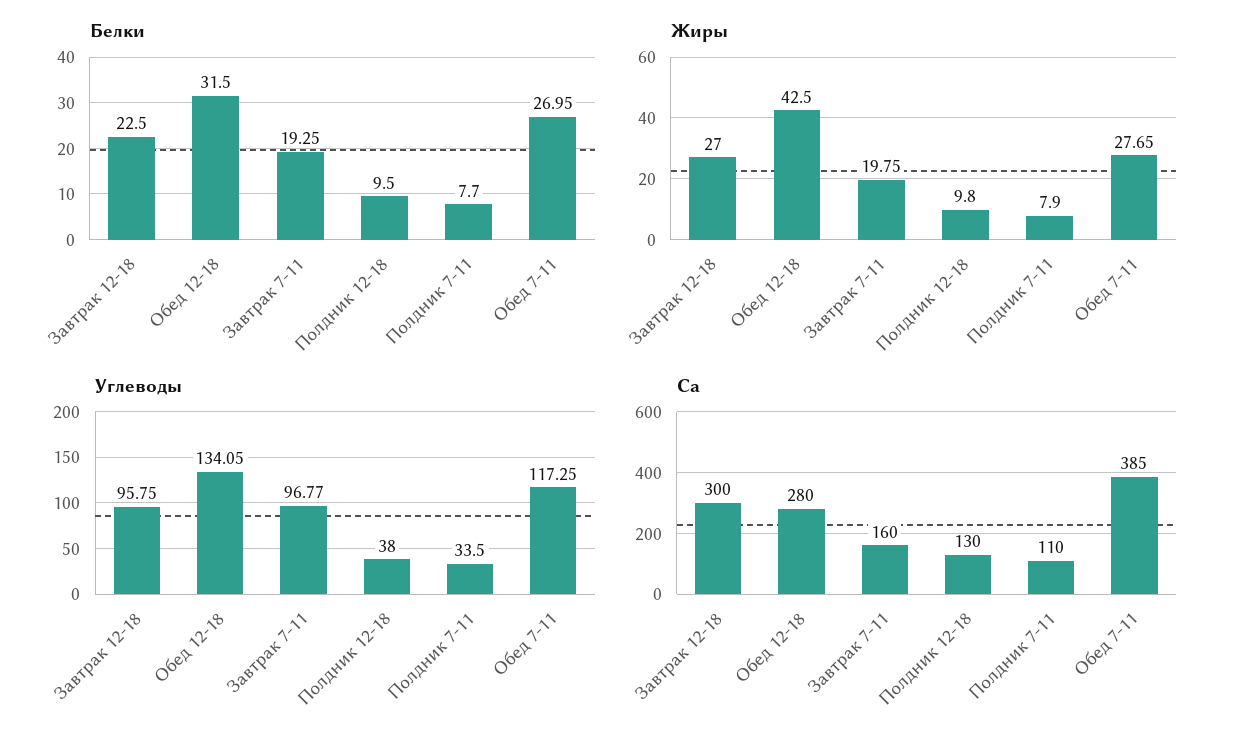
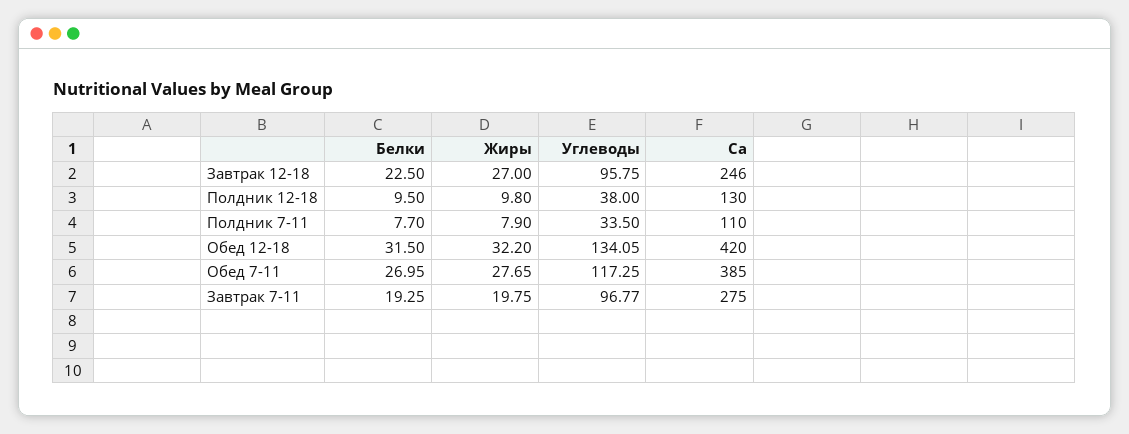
  {
    "Белки": {
      "Завтрак 12-18": 22.5,
      "Обед 12-18": 31.5,
      "Завтрак 7-11": 19.25,
      "Полдник 12-18": 9.5,
      "Полдник 7-11": 7.7,
      "Обед 7-11": 26.95
    },
    "Жиры": {
      "Завтрак 12-18": 27,
-     "Обед 12-18": 42.5,
+     "Обед 12-18": 32.2,
      "Завтрак 7-11": 19.75,
      "Полдник 12-18": 9.8,
      "Полдник 7-11": 7.9,
      "Обед 7-11": 27.65
    },
    "Углеводы": {
      "Завтрак 12-18": 95.75,
      "Обед 12-18": 134.05,
      "Завтрак 7-11": 96.77,
      "Полдник 12-18": 38,
      "Полдник 7-11": 33.5,
      "Обед 7-11": 117.25
    },
    "Ca": {
-     "Завтрак 12-18": 300,
+     "Завтрак 12-18": 246,
-     "Обед 12-18": 280,
+     "Обед 12-18": 420,
-     "Завтрак 7-11": 160,
+     "Завтрак 7-11": 275,
      "Полдник 12-18": 130,
      "Полдник 7-11": 110,
      "Обед 7-11": 385
    }
  }

